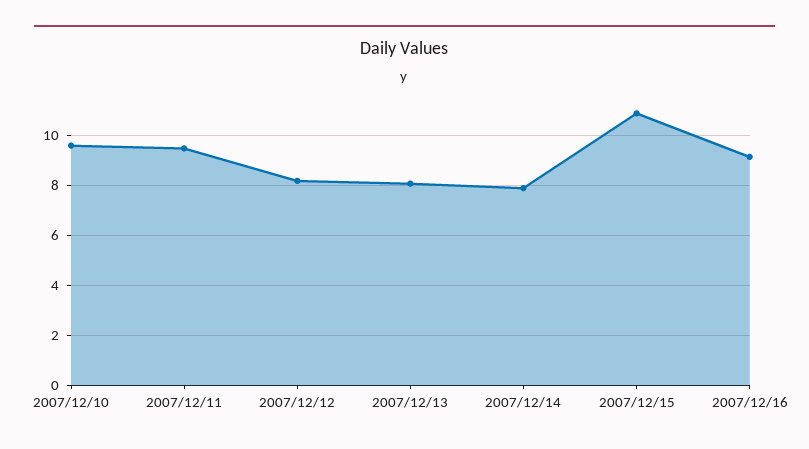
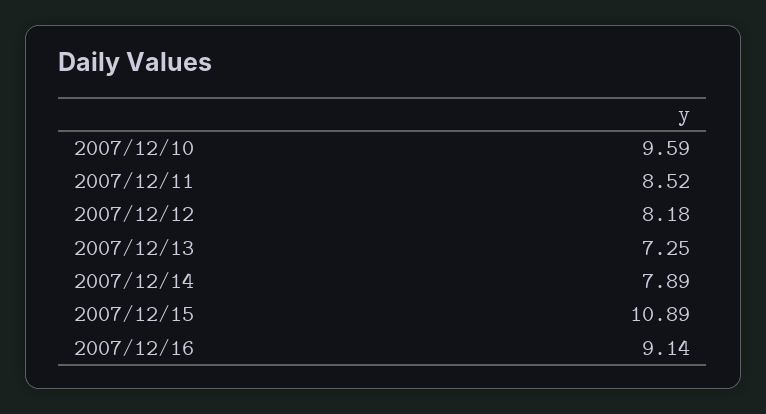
  {
    "2007/12/10": 9.59,
-   "2007/12/11": 9.5,
+   "2007/12/11": 8.52,
    "2007/12/12": 8.18,
-   "2007/12/13": 8,
+   "2007/12/13": 7.25,
    "2007/12/14": 7.89,
    "2007/12/15": 10.89,
    "2007/12/16": 9.14
  }

